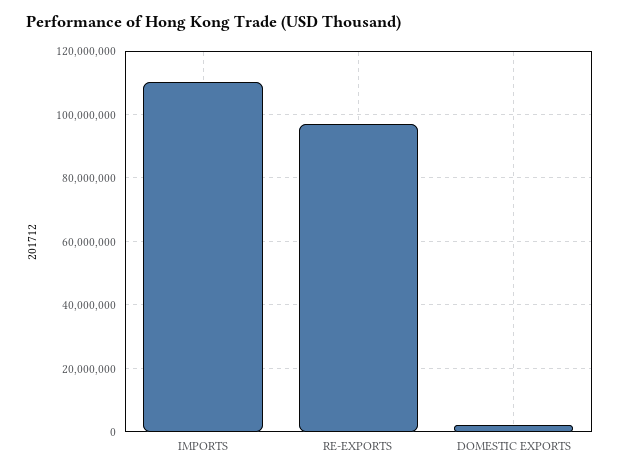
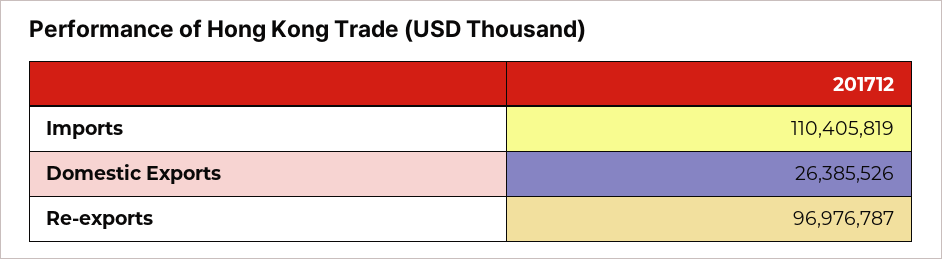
  {
    "IMPORTS": 110405819,
    "RE-EXPORTS": 96976787,
-   "DOMESTIC EXPORTS": 2000000
+   "DOMESTIC EXPORTS": 26385526
  }

